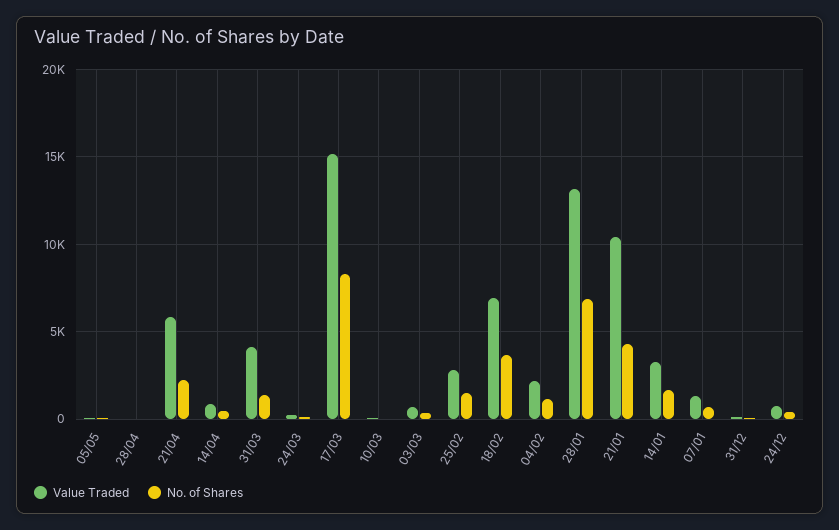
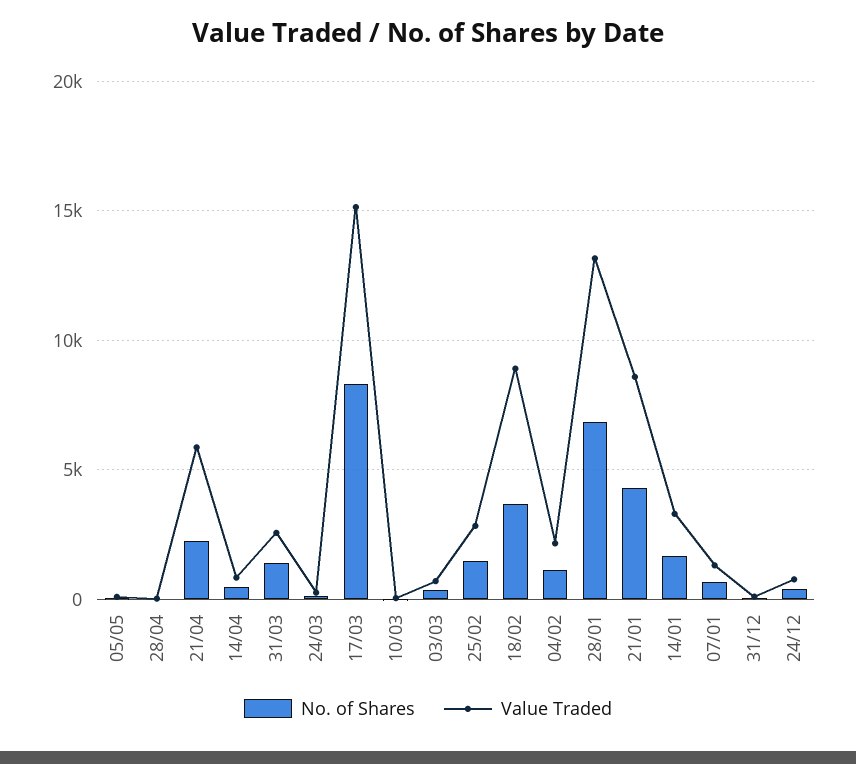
  {
    "Value Traded": {
      "05/05": 0,
      "28/04": 0,
      "21/04": 6000,
      "14/04": 1000,
-     "31/03": 4000,
+     "31/03": 2500,
      "24/03": 500,
      "17/03": 15000,
      "10/03": 0,
      "03/03": 500,
      "25/02": 3000,
-     "18/02": 7000,
+     "18/02": 9000,
      "04/02": 2000,
      "28/01": 13000,
-     "21/01": 10500,
+     "21/01": 8500,
      "14/01": 3500,
      "07/01": 1500,
      "31/12": 0,
      "24/12": 1000
    },
    "No. of Shares": {
      "05/05": 0,
      "28/04": 0,
      "21/04": 2000,
      "14/04": 500,
      "31/03": 1500,
      "24/03": 0,
      "17/03": 8500,
      "10/03": 0,
      "03/03": 500,
      "25/02": 1500,
      "18/02": 3500,
      "04/02": 1000,
      "28/01": 7000,
      "21/01": 4500,
      "14/01": 1500,
      "07/01": 500,
      "31/12": 0,
      "24/12": 500
    }
  }

